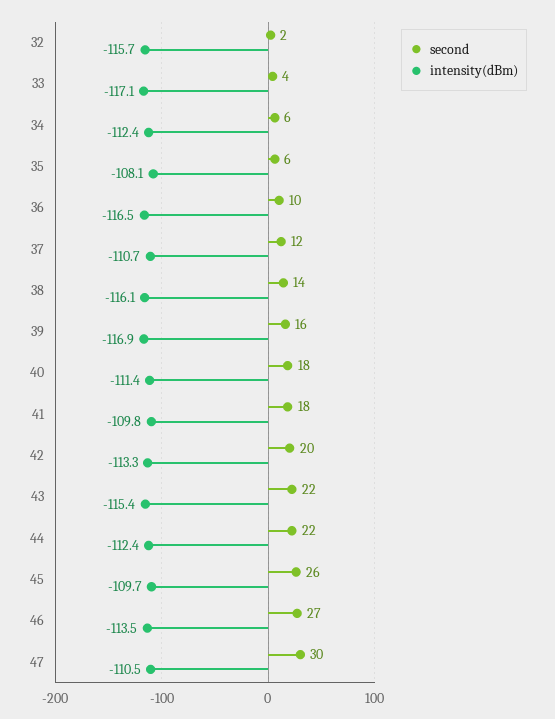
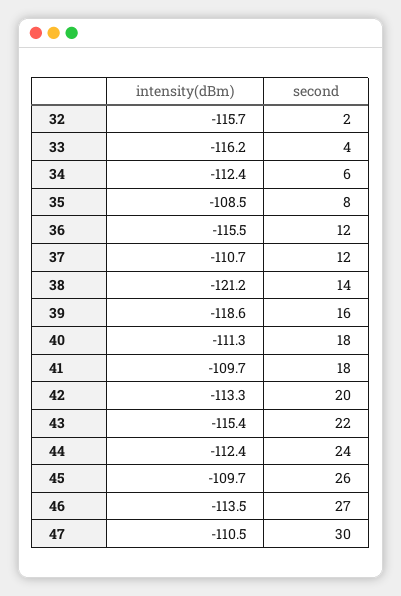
  {
    "second": {
      "32": 2,
      "33": 4,
      "34": 6,
-     "35": 6,
+     "35": 8,
-     "36": 10,
+     "36": 12,
      "37": 12,
      "38": 14,
      "39": 16,
      "40": 18,
      "41": 18,
      "42": 20,
      "43": 22,
-     "44": 22,
+     "44": 24,
      "45": 26,
      "46": 27,
      "47": 30
    },
    "intensity(dBm)": {
      "32": -115.7,
-     "33": -117.1,
+     "33": -116.2,
      "34": -112.4,
-     "35": -108.1,
+     "35": -108.5,
-     "36": -116.5,
+     "36": -115.5,
      "37": -110.7,
-     "38": -116.1,
+     "38": -121.2,
-     "39": -116.9,
+     "39": -118.6,
-     "40": -111.4,
+     "40": -111.3,
-     "41": -109.8,
+     "41": -109.7,
      "42": -113.3,
      "43": -115.4,
      "44": -112.4,
      "45": -109.7,
      "46": -113.5,
      "47": -110.5
    }
  }

